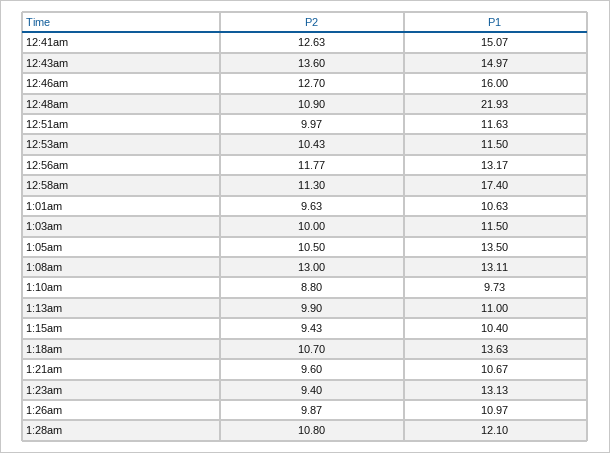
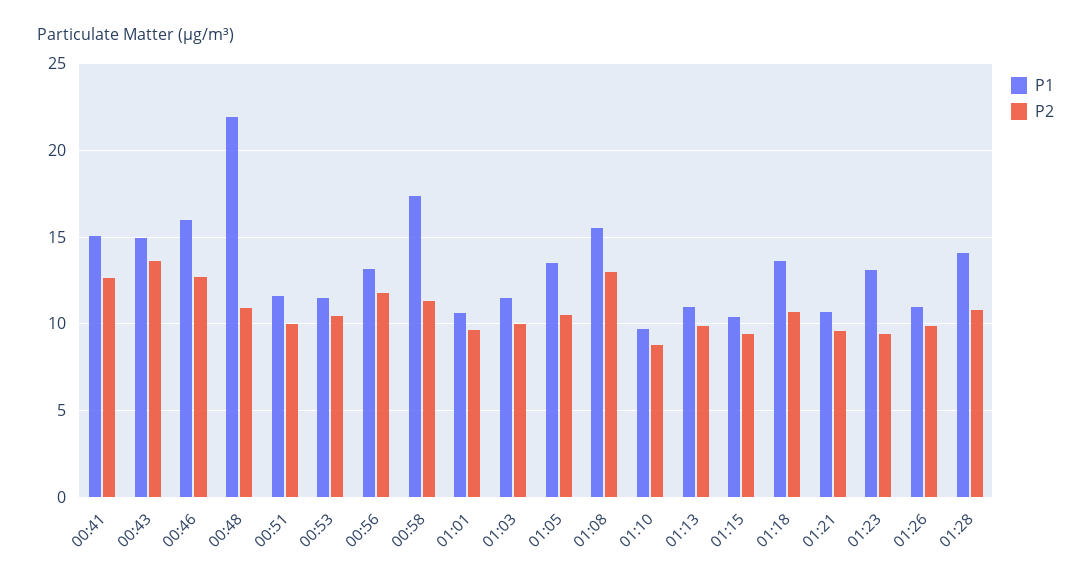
  {
    "P2": {
      "12:41am": 12.63,
      "12:43am": 13.6,
      "12:46am": 12.7,
      "12:48am": 10.9,
      "12:51am": 9.97,
      "12:53am": 10.43,
      "12:56am": 11.77,
      "12:58am": 11.3,
      "1:01am": 9.63,
      "1:03am": 10,
      "1:05am": 10.5,
      "1:08am": 13,
      "1:10am": 8.8,
      "1:13am": 9.9,
      "1:15am": 9.43,
      "1:18am": 10.7,
      "1:21am": 9.6,
      "1:23am": 9.4,
      "1:26am": 9.87,
      "1:28am": 10.8
    },
    "P1": {
      "12:41am": 15.07,
      "12:43am": 14.97,
      "12:46am": 16,
      "12:48am": 21.93,
      "12:51am": 11.63,
      "12:53am": 11.5,
      "12:56am": 13.17,
      "12:58am": 17.4,
      "1:01am": 10.63,
      "1:03am": 11.5,
      "1:05am": 13.5,
-     "1:08am": 13.11,
+     "1:08am": 15.5,
      "1:10am": 9.73,
      "1:13am": 11,
      "1:15am": 10.4,
      "1:18am": 13.63,
      "1:21am": 10.67,
      "1:23am": 13.13,
      "1:26am": 10.97,
-     "1:28am": 12.1
+     "1:28am": 14
    }
  }

